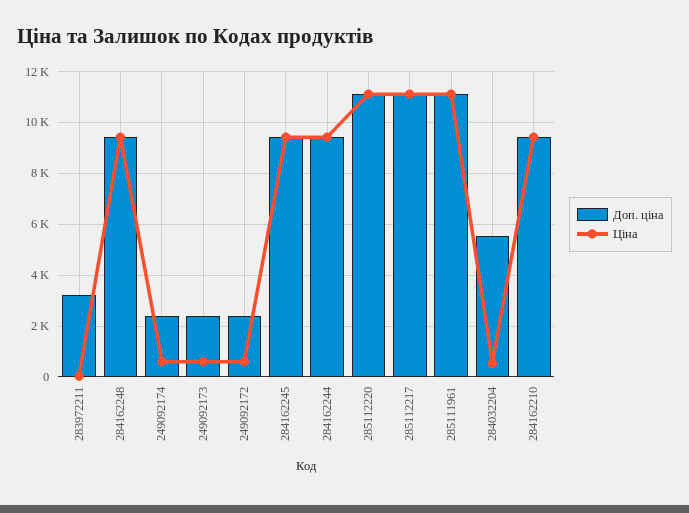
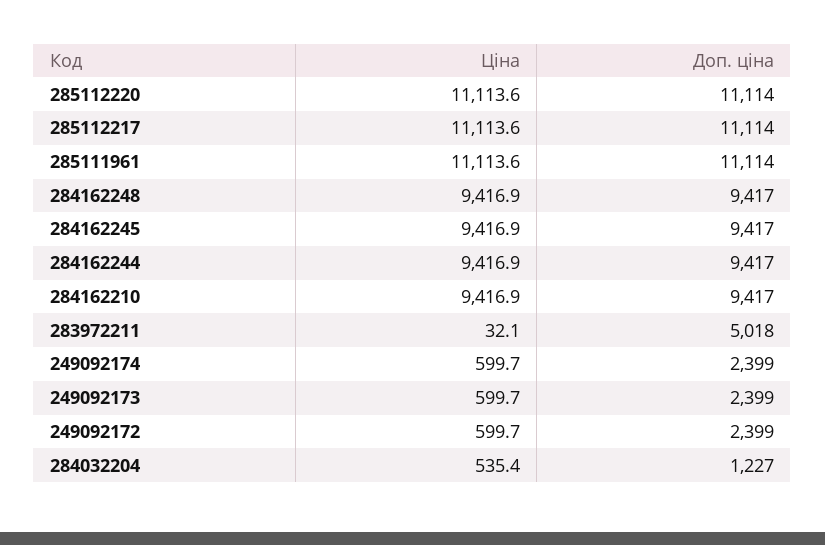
  {
    "Доп. ціна": {
-     "283972211": 3250,
+     "283972211": 5018,
      "284162248": 9417,
      "249092174": 2399,
      "249092173": 2399,
      "249092172": 2399,
      "284162245": 9417,
      "284162244": 9417,
      "285112220": 11114,
      "285112217": 11114,
      "285111961": 11114,
-     "284032204": 5500,
+     "284032204": 1227,
      "284162210": 9417
    },
    "Ціна": {
      "283972211": 32.1,
      "284162248": 9416.9,
      "249092174": 599.7,
      "249092173": 599.7,
      "249092172": 599.7,
      "284162245": 9416.9,
      "284162244": 9416.9,
      "285112220": 11113.6,
      "285112217": 11113.6,
      "285111961": 11113.6,
      "284032204": 535.4,
      "284162210": 9416.9
    }
  }

